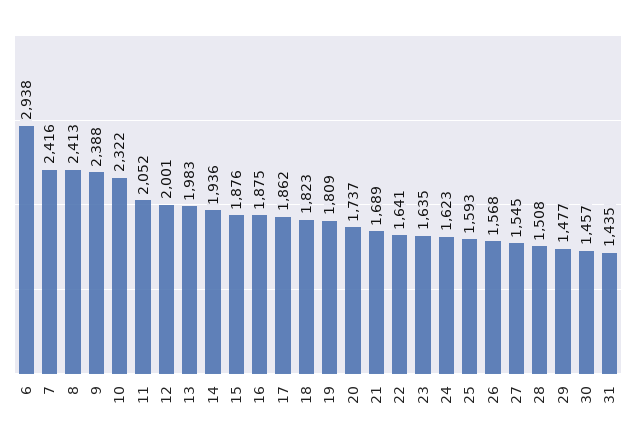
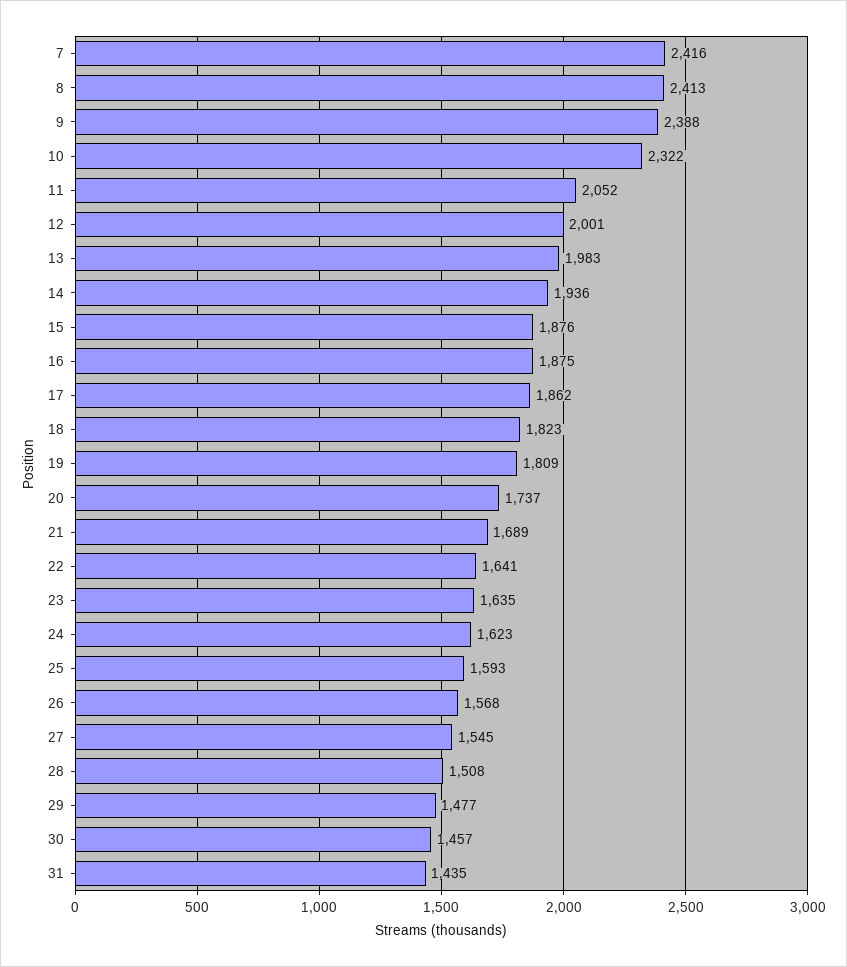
  {
-   "6": 2938,
    "7": 2416,
    "8": 2413,
    "9": 2388,
    "10": 2322,
    "11": 2052,
    "12": 2001,
    "13": 1983,
    "14": 1936,
    "15": 1876,
    "16": 1875,
    "17": 1862,
    "18": 1823,
    "19": 1809,
    "20": 1737,
    "21": 1689,
    "22": 1641,
    "23": 1635,
    "24": 1623,
    "25": 1593,
    "26": 1568,
    "27": 1545,
    "28": 1508,
    "29": 1477,
    "30": 1457,
    "31": 1435
  }

